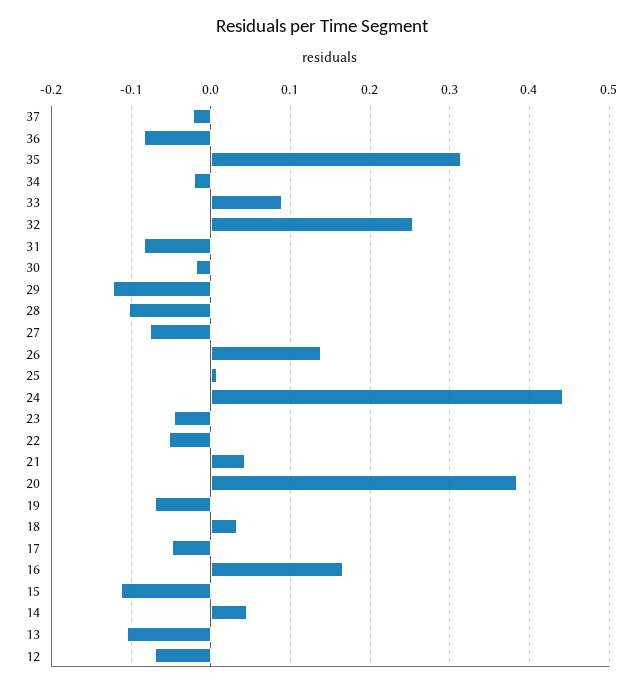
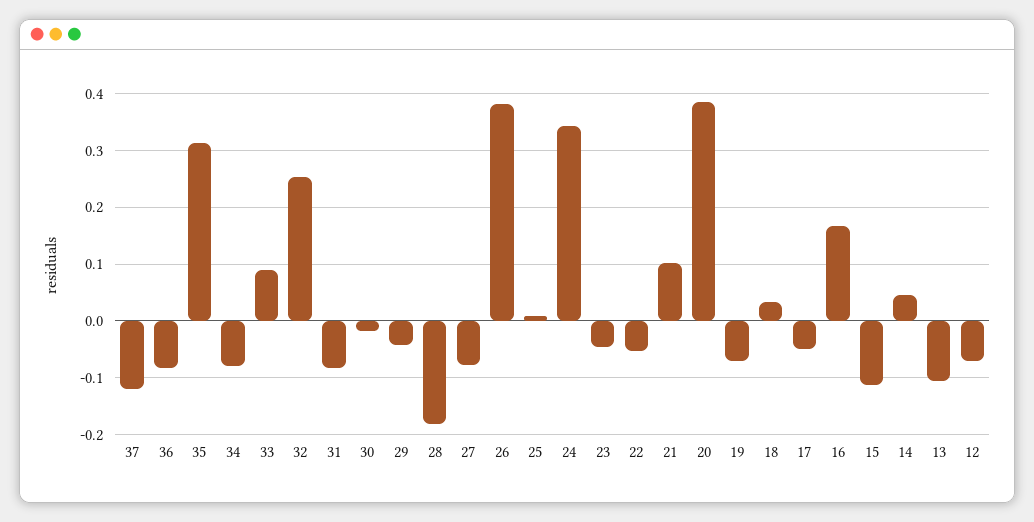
  {
-   "37": -0.02,
+   "37": -0.12,
    "36": -0.08,
    "35": 0.31,
-   "34": -0.02,
+   "34": -0.08,
    "33": 0.09,
    "32": 0.25,
    "31": -0.08,
    "30": -0.02,
-   "29": -0.12,
+   "29": -0.04,
-   "28": -0.1,
+   "28": -0.18,
    "27": -0.08,
-   "26": 0.14,
+   "26": 0.38,
    "25": 0.01,
-   "24": 0.44,
+   "24": 0.34,
    "23": -0.05,
    "22": -0.05,
-   "21": 0.04,
+   "21": 0.1,
    "20": 0.38,
    "19": -0.07,
    "18": 0.03,
    "17": -0.05,
    "16": 0.17,
    "15": -0.11,
    "14": 0.05,
    "13": -0.11,
    "12": -0.07
  }

